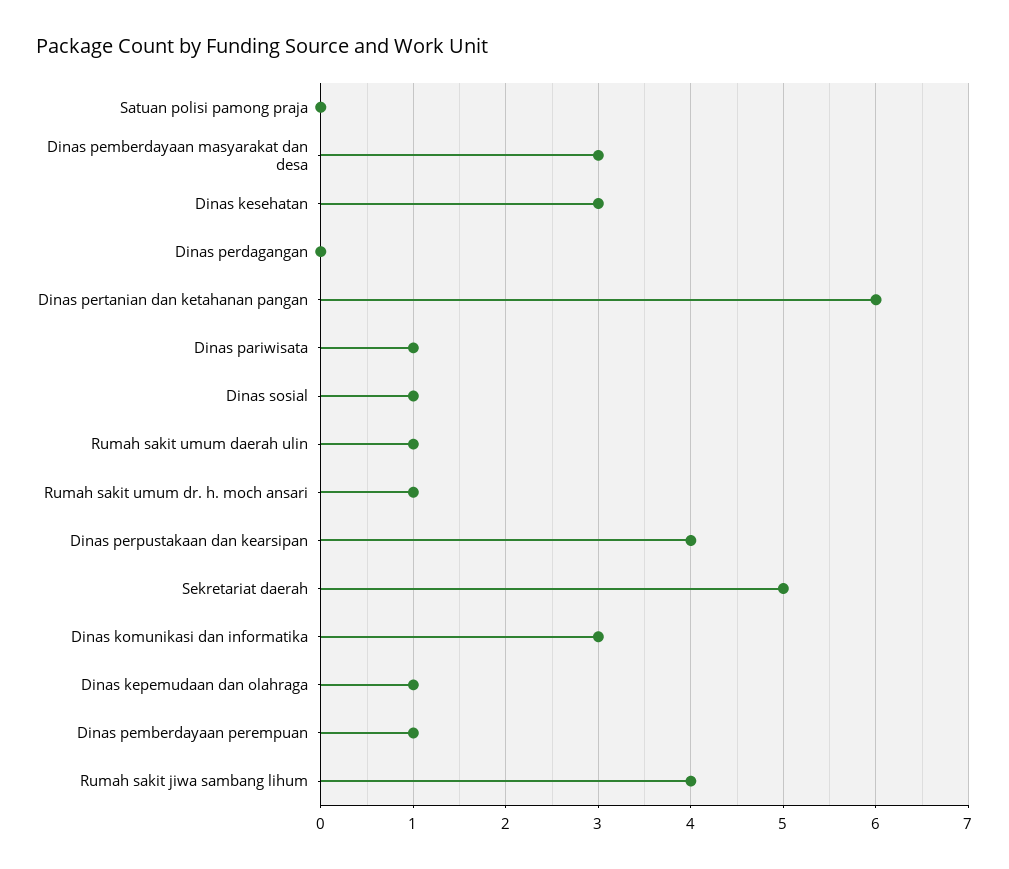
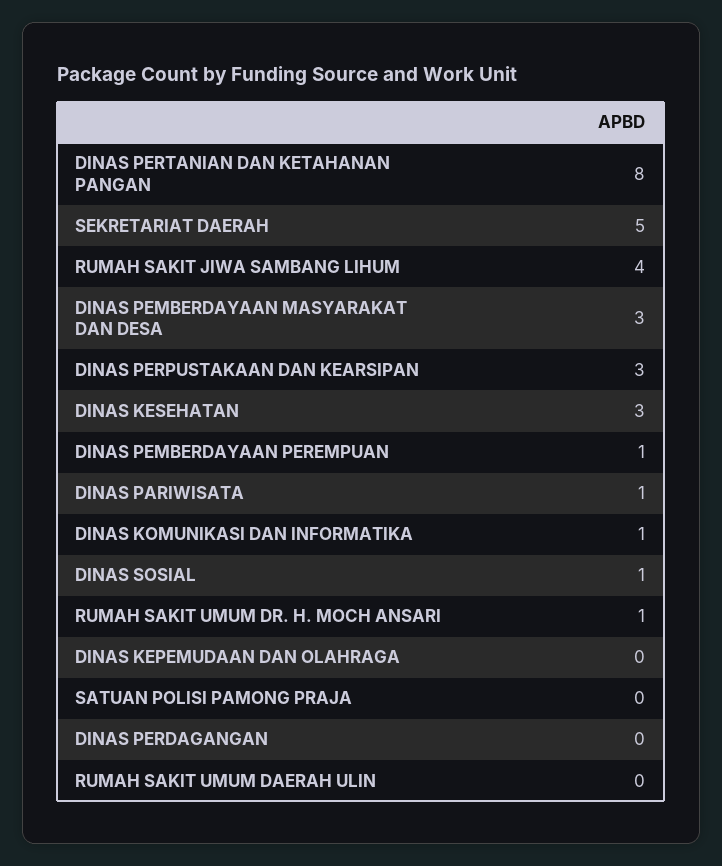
  {
    "Satuan polisi pamong praja": 0,
    "Dinas pemberdayaan masyarakat dan desa": 3,
    "Dinas kesehatan": 3,
    "Dinas perdagangan": 0,
-   "Dinas pertanian dan ketahanan pangan": 6,
+   "Dinas pertanian dan ketahanan pangan": 8,
    "Dinas pariwisata": 1,
    "Dinas sosial": 1,
-   "Rumah sakit umum daerah ulin": 1,
+   "Rumah sakit umum daerah ulin": 0,
    "Rumah sakit umum dr. h. moch ansari": 1,
-   "Dinas perpustakaan dan kearsipan": 4,
+   "Dinas perpustakaan dan kearsipan": 3,
    "Sekretariat daerah": 5,
-   "Dinas komunikasi dan informatika": 3,
+   "Dinas komunikasi dan informatika": 1,
-   "Dinas kepemudaan dan olahraga": 1,
+   "Dinas kepemudaan dan olahraga": 0,
    "Dinas pemberdayaan perempuan": 1,
    "Rumah sakit jiwa sambang lihum": 4
  }

